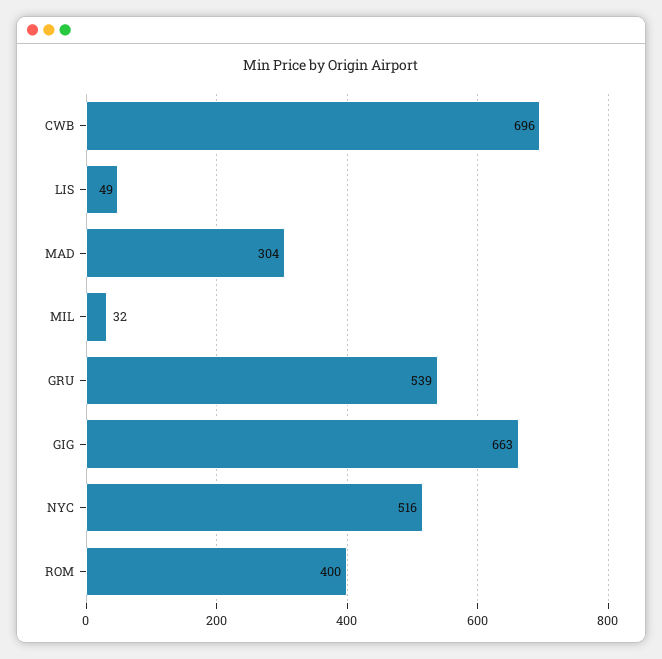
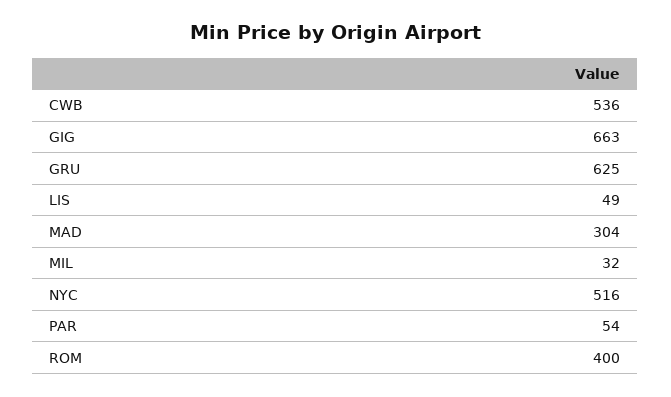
  {
-   "CWB": 696,
+   "CWB": 536,
    "LIS": 49,
    "MAD": 304,
    "MIL": 32,
-   "GRU": 539,
+   "GRU": 625,
    "GIG": 663,
    "NYC": 516,
-   "ROM": 400
+   "ROM": 400,
+   "PAR": 54
  }

